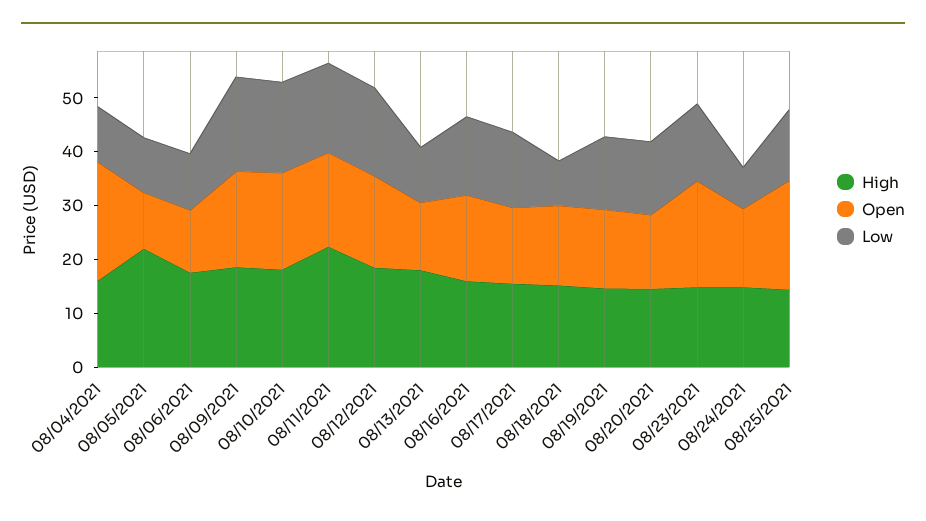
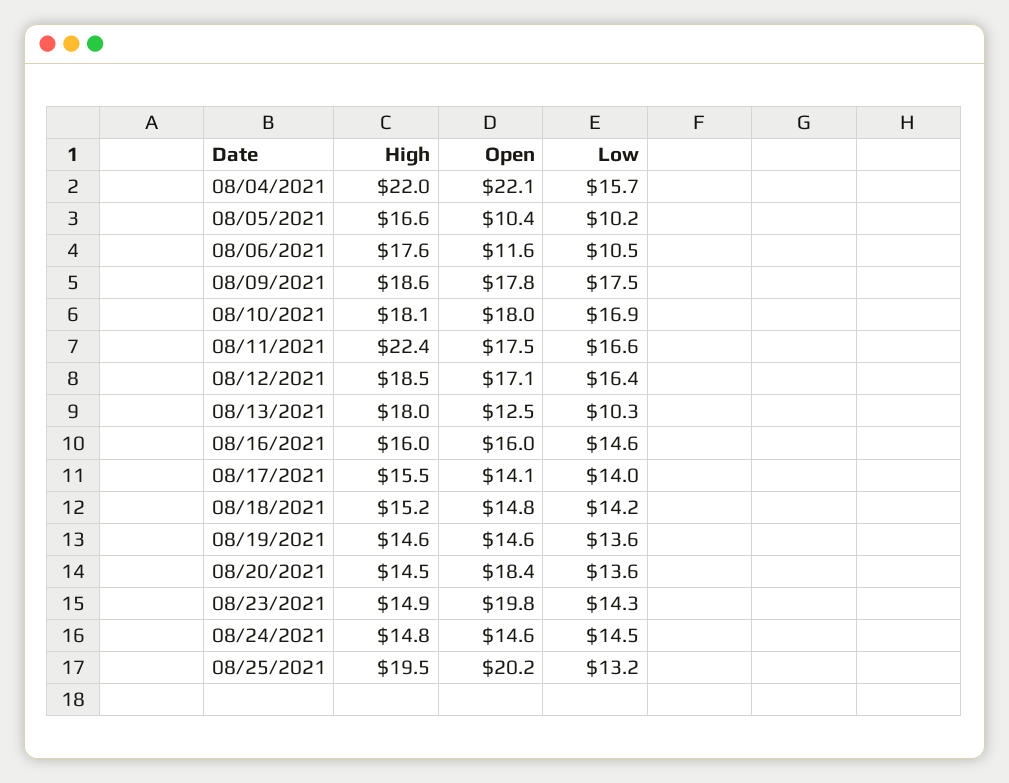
  {
    "High": {
-     "08/04/2021": 16,
+     "08/04/2021": 22,
-     "08/05/2021": 22,
+     "08/05/2021": 16.6,
      "08/06/2021": 17.6,
      "08/09/2021": 18.6,
      "08/10/2021": 18.1,
      "08/11/2021": 22.4,
      "08/12/2021": 18.5,
      "08/13/2021": 18,
      "08/16/2021": 16,
      "08/17/2021": 15.5,
      "08/18/2021": 15.2,
      "08/19/2021": 14.6,
      "08/20/2021": 14.5,
      "08/23/2021": 14.9,
      "08/24/2021": 14.8,
-     "08/25/2021": 14
+     "08/25/2021": 19.5
    },
    "Open": {
      "08/04/2021": 22.1,
      "08/05/2021": 10.4,
      "08/06/2021": 11.6,
      "08/09/2021": 17.8,
      "08/10/2021": 18,
      "08/11/2021": 17.5,
      "08/12/2021": 17.1,
      "08/13/2021": 12.5,
      "08/16/2021": 16,
      "08/17/2021": 14.1,
      "08/18/2021": 14.8,
      "08/19/2021": 14.6,
-     "08/20/2021": 14,
+     "08/20/2021": 18.4,
      "08/23/2021": 19.8,
      "08/24/2021": 14.6,
      "08/25/2021": 20.2
    },
    "Low": {
-     "08/04/2021": 10,
+     "08/04/2021": 15.7,
      "08/05/2021": 10.2,
      "08/06/2021": 10.5,
      "08/09/2021": 17.5,
      "08/10/2021": 16.9,
      "08/11/2021": 16.6,
      "08/12/2021": 16.4,
      "08/13/2021": 10.3,
      "08/16/2021": 14.6,
      "08/17/2021": 14,
-     "08/18/2021": 8,
+     "08/18/2021": 14.2,
      "08/19/2021": 13.6,
      "08/20/2021": 13.6,
      "08/23/2021": 14.3,
-     "08/24/2021": 8,
+     "08/24/2021": 14.5,
      "08/25/2021": 13.2
    }
  }

